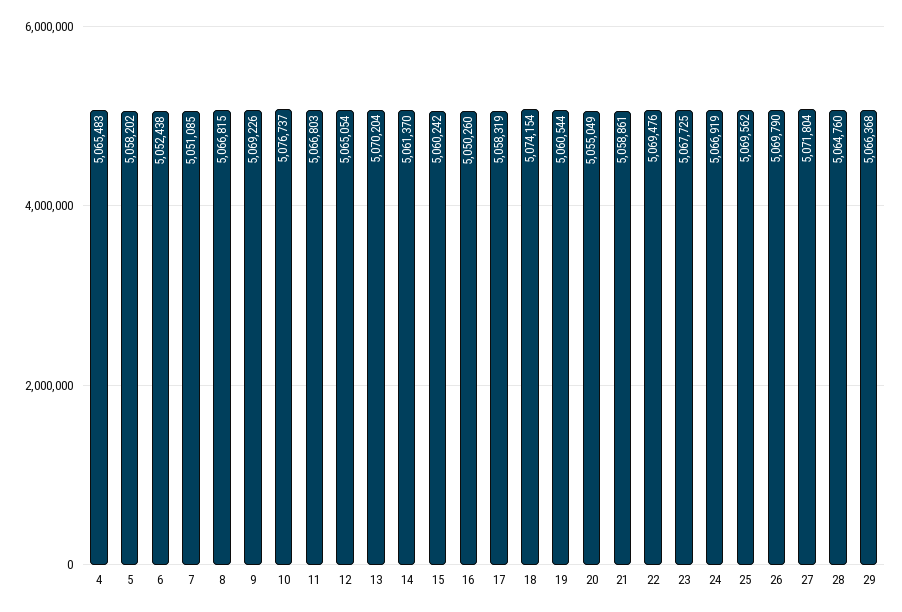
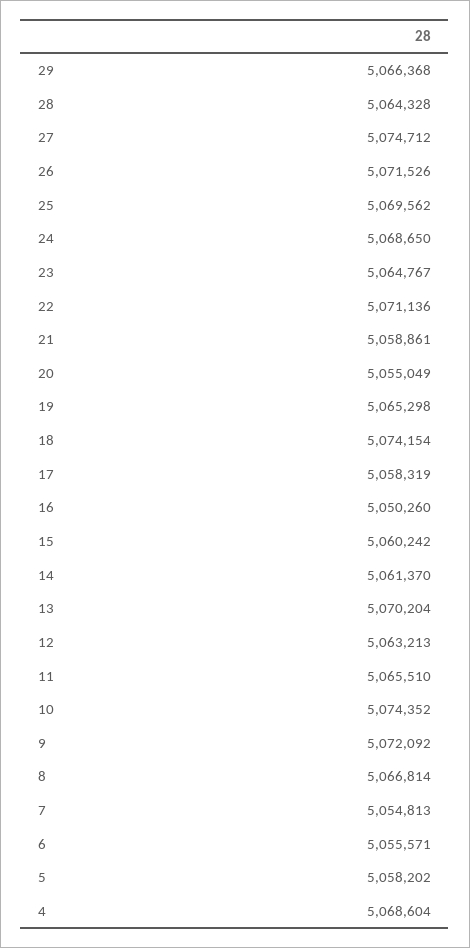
  {
-   "4": 5065483,
+   "4": 5068604,
    "5": 5058202,
-   "6": 5052438,
+   "6": 5055571,
-   "7": 5051085,
+   "7": 5054813,
-   "8": 5066815,
+   "8": 5066814,
-   "9": 5069226,
+   "9": 5072092,
-   "10": 5076737,
+   "10": 5074352,
-   "11": 5066803,
+   "11": 5065510,
-   "12": 5065054,
+   "12": 5063213,
    "13": 5070204,
    "14": 5061370,
    "15": 5060242,
    "16": 5050260,
    "17": 5058319,
    "18": 5074154,
-   "19": 5060544,
+   "19": 5065298,
    "20": 5055049,
    "21": 5058861,
-   "22": 5069476,
+   "22": 5071136,
-   "23": 5067725,
+   "23": 5064767,
-   "24": 5066919,
+   "24": 5068650,
    "25": 5069562,
-   "26": 5069790,
+   "26": 5071526,
-   "27": 5071804,
+   "27": 5074712,
-   "28": 5064760,
+   "28": 5064328,
    "29": 5066368
  }

